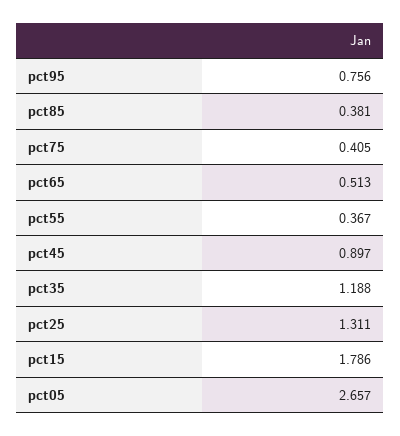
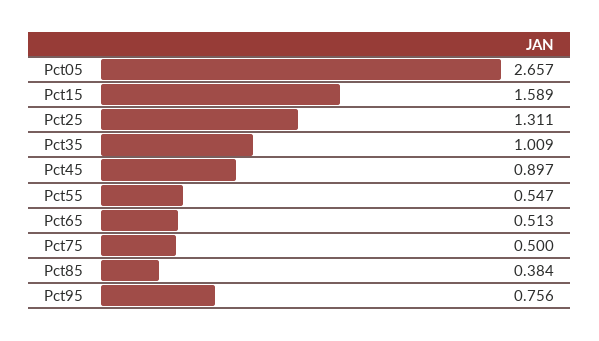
  {
    "pct95": 0.756,
-   "pct85": 0.381,
+   "pct85": 0.384,
-   "pct75": 0.405,
+   "pct75": 0.5,
    "pct65": 0.513,
-   "pct55": 0.367,
+   "pct55": 0.547,
    "pct45": 0.897,
-   "pct35": 1.188,
+   "pct35": 1.009,
    "pct25": 1.311,
-   "pct15": 1.786,
+   "pct15": 1.589,
    "pct05": 2.657
  }

